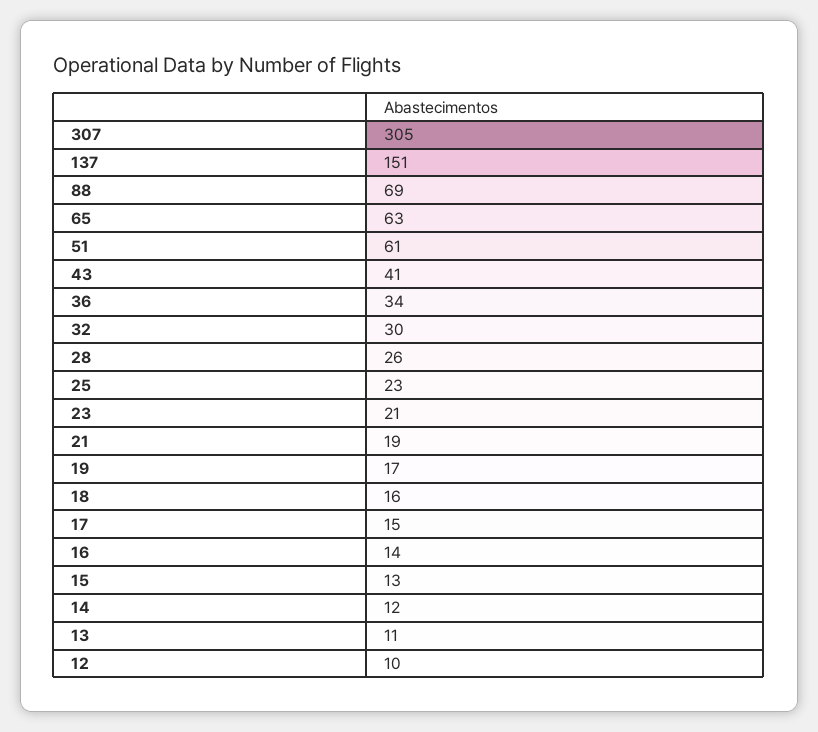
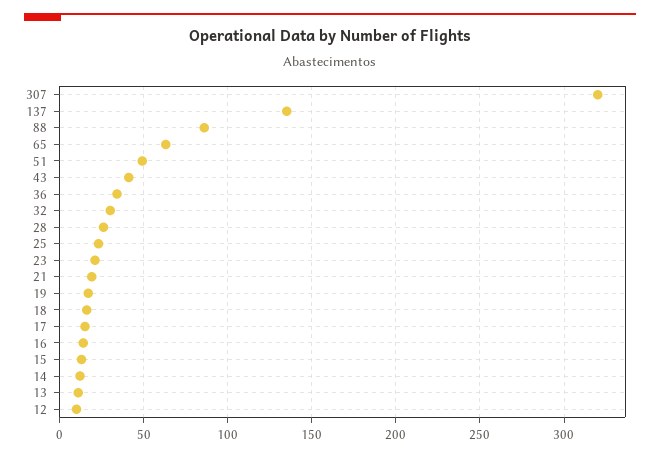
  {
-   "307": 305,
+   "307": 320,
-   "137": 151,
+   "137": 135,
-   "88": 69,
+   "88": 85,
    "65": 63,
-   "51": 61,
+   "51": 50,
    "43": 41,
    "36": 34,
    "32": 30,
    "28": 26,
    "25": 23,
    "23": 21,
    "21": 19,
    "19": 17,
    "18": 16,
    "17": 15,
    "16": 14,
    "15": 13,
    "14": 12,
    "13": 11,
    "12": 10
  }

